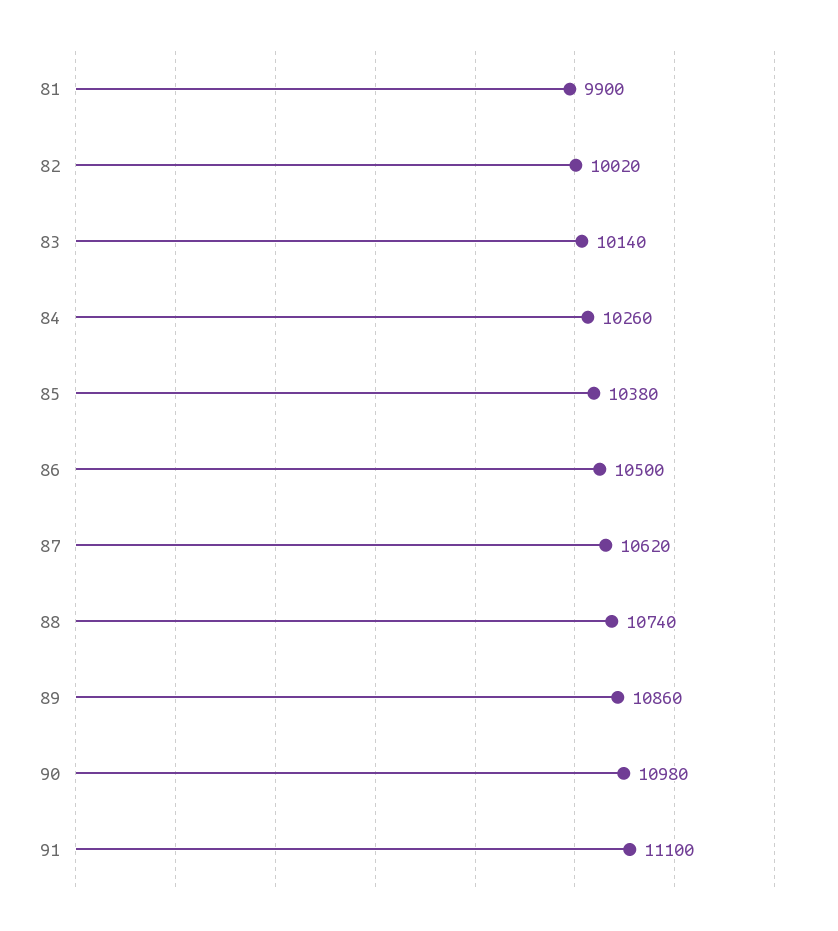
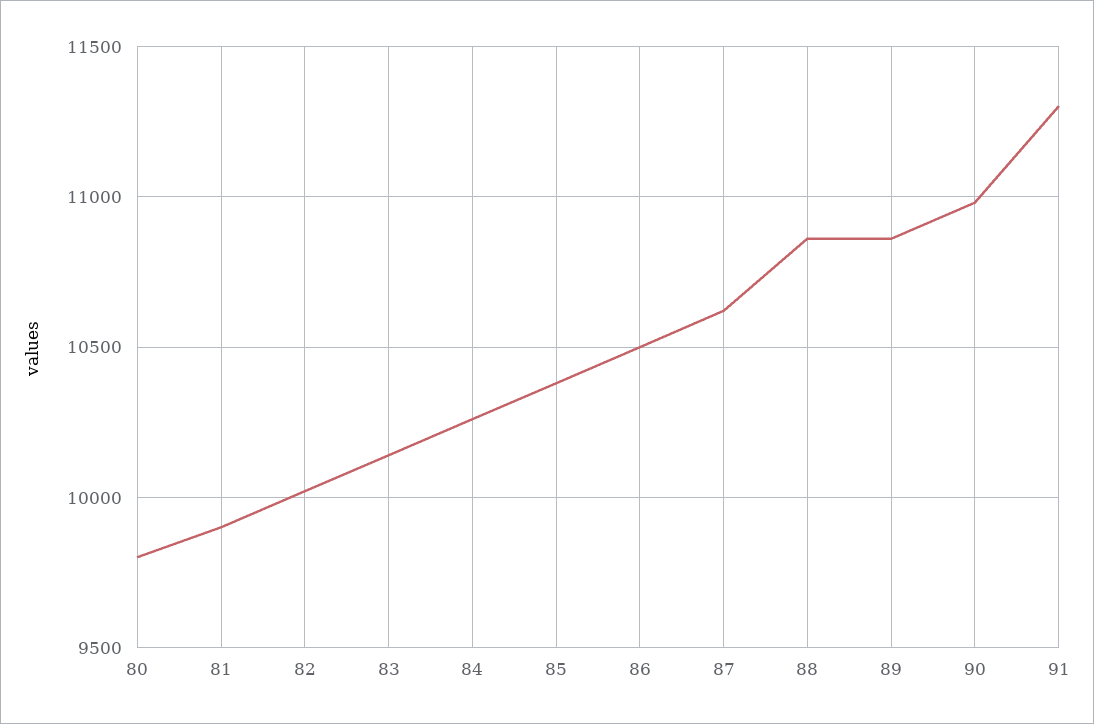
  {
    "81": 9900,
    "82": 10020,
    "83": 10140,
    "84": 10260,
    "85": 10380,
    "86": 10500,
    "87": 10620,
-   "88": 10740,
+   "88": 10850,
    "89": 10860,
    "90": 10980,
-   "91": 11100
+   "91": 11300,
+   "80": 9800
  }

